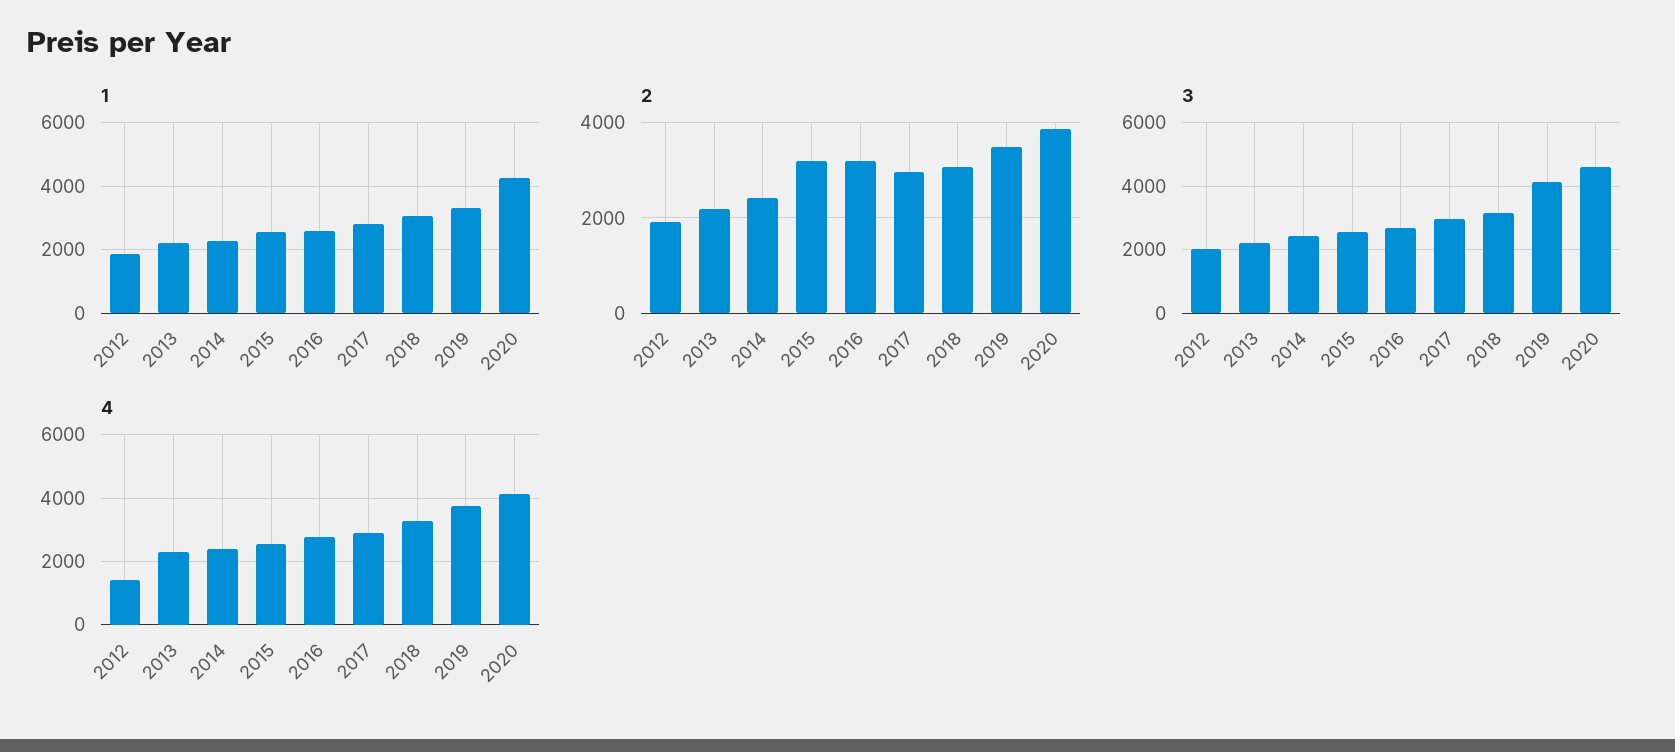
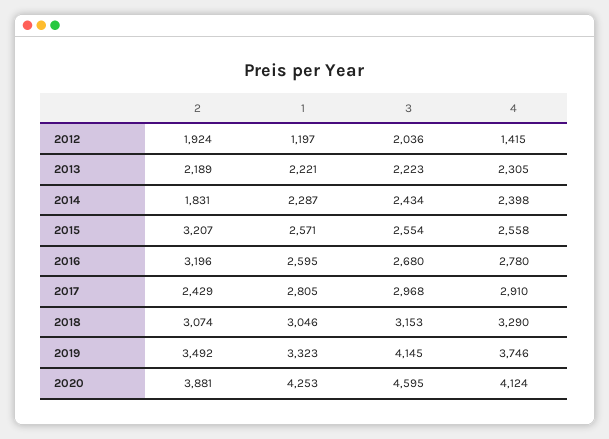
  {
    "1": {
-     "2012": 1800,
+     "2012": 1197,
      "2013": 2221,
      "2014": 2287,
      "2015": 2571,
      "2016": 2595,
      "2017": 2805,
      "2018": 3046,
      "2019": 3323,
      "2020": 4253
    },
    "2": {
      "2012": 1924,
      "2013": 2189,
-     "2014": 2400,
+     "2014": 1831,
      "2015": 3207,
      "2016": 3196,
-     "2017": 3000,
+     "2017": 2429,
      "2018": 3074,
      "2019": 3492,
      "2020": 3881
    },
    "3": {
      "2012": 2036,
      "2013": 2223,
      "2014": 2434,
      "2015": 2554,
      "2016": 2680,
      "2017": 2968,
      "2018": 3153,
      "2019": 4145,
      "2020": 4595
    },
    "4": {
      "2012": 1415,
      "2013": 2305,
      "2014": 2398,
      "2015": 2558,
      "2016": 2780,
      "2017": 2910,
      "2018": 3290,
      "2019": 3746,
      "2020": 4124
    }
  }

